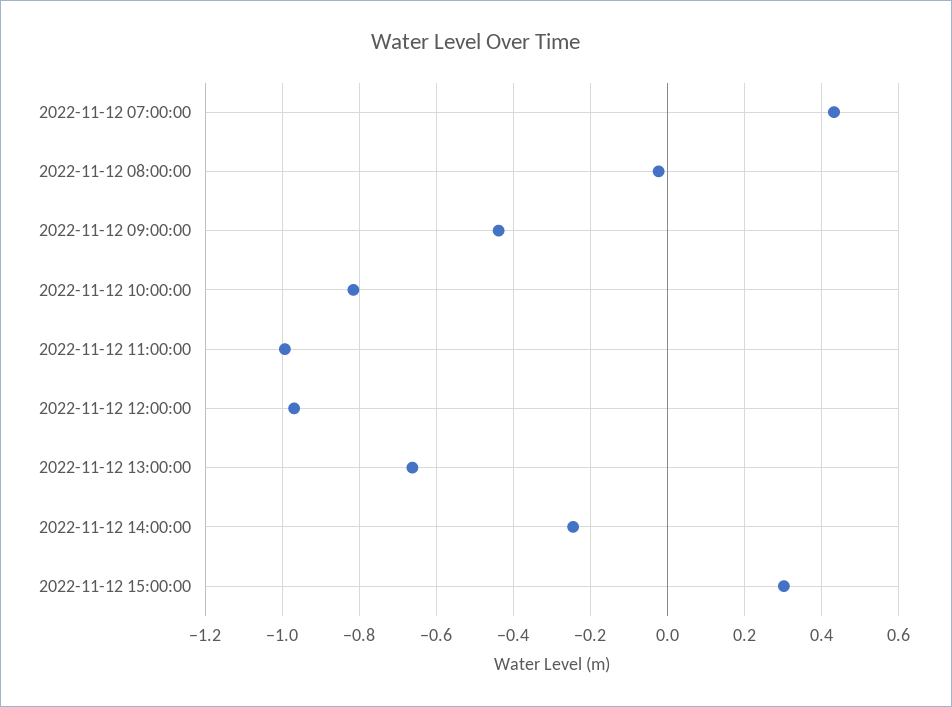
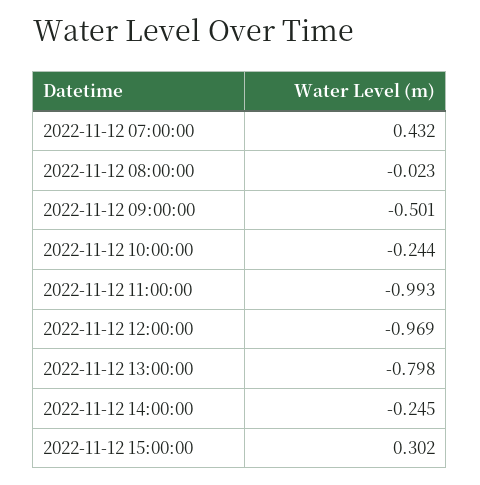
  {
    "2022-11-12 07:00:00": 0.432,
    "2022-11-12 08:00:00": -0.023,
-   "2022-11-12 09:00:00": -0.44,
+   "2022-11-12 09:00:00": -0.501,
-   "2022-11-12 10:00:00": -0.82,
+   "2022-11-12 10:00:00": -0.244,
    "2022-11-12 11:00:00": -0.993,
    "2022-11-12 12:00:00": -0.969,
-   "2022-11-12 13:00:00": -0.66,
+   "2022-11-12 13:00:00": -0.798,
    "2022-11-12 14:00:00": -0.245,
    "2022-11-12 15:00:00": 0.302
  }

